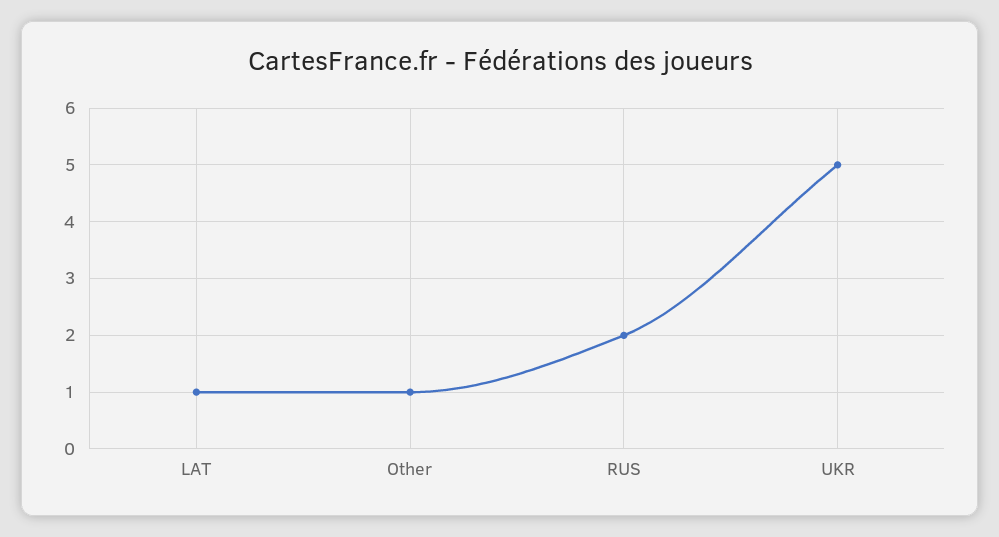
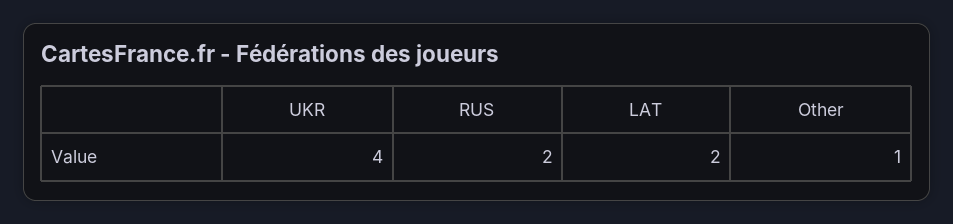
  {
-   "LAT": 1,
+   "LAT": 2,
    "Other": 1,
    "RUS": 2,
-   "UKR": 5
+   "UKR": 4
  }

